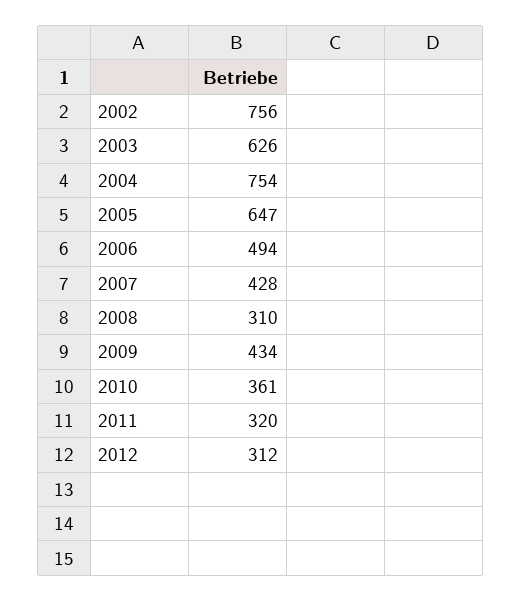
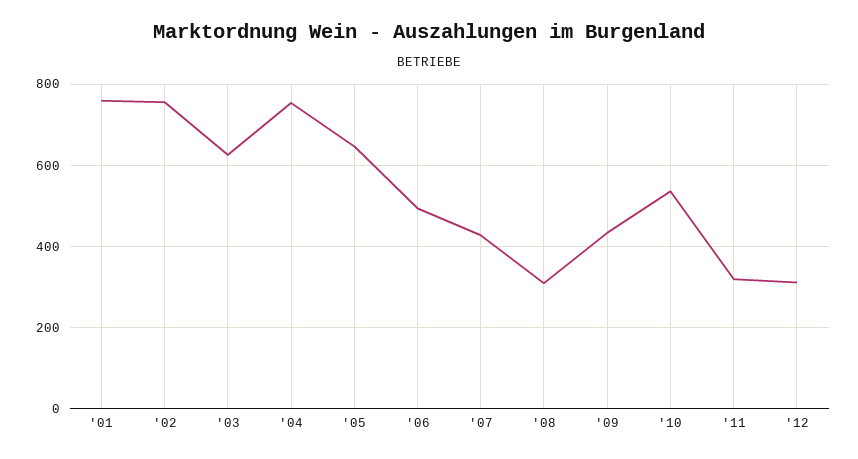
  {
    "2002": 756,
    "2003": 626,
    "2004": 754,
    "2005": 647,
    "2006": 494,
    "2007": 428,
    "2008": 310,
    "2009": 434,
-   "2010": 361,
+   "2010": 540,
    "2011": 320,
-   "2012": 312
+   "2012": 312,
+   "'01": 760
  }

